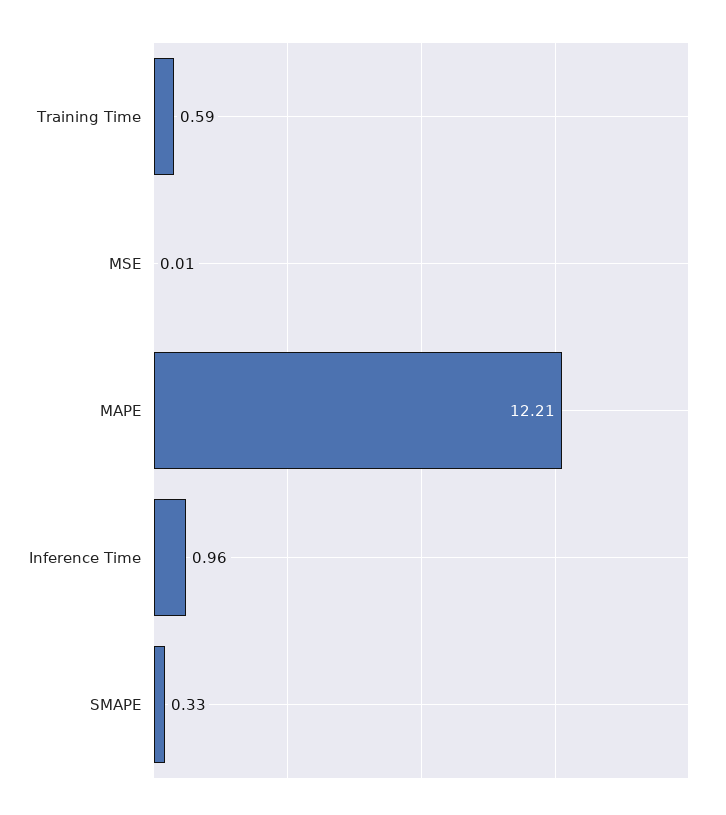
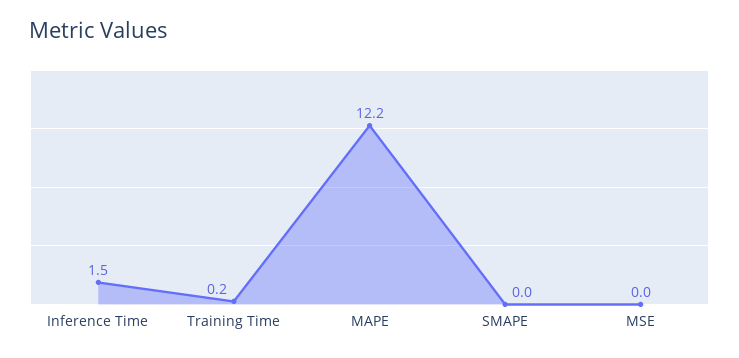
  {
-   "Training Time": 0.59,
+   "Training Time": 0.2,
    "MSE": 0.01,
    "MAPE": 12.21,
-   "Inference Time": 0.96,
+   "Inference Time": 1.5,
-   "SMAPE": 0.33
+   "SMAPE": 0
  }

